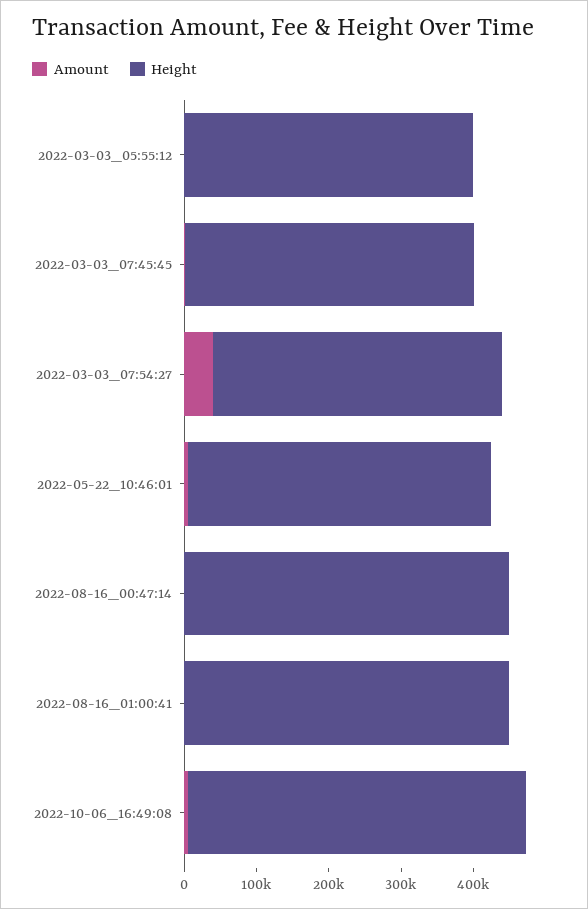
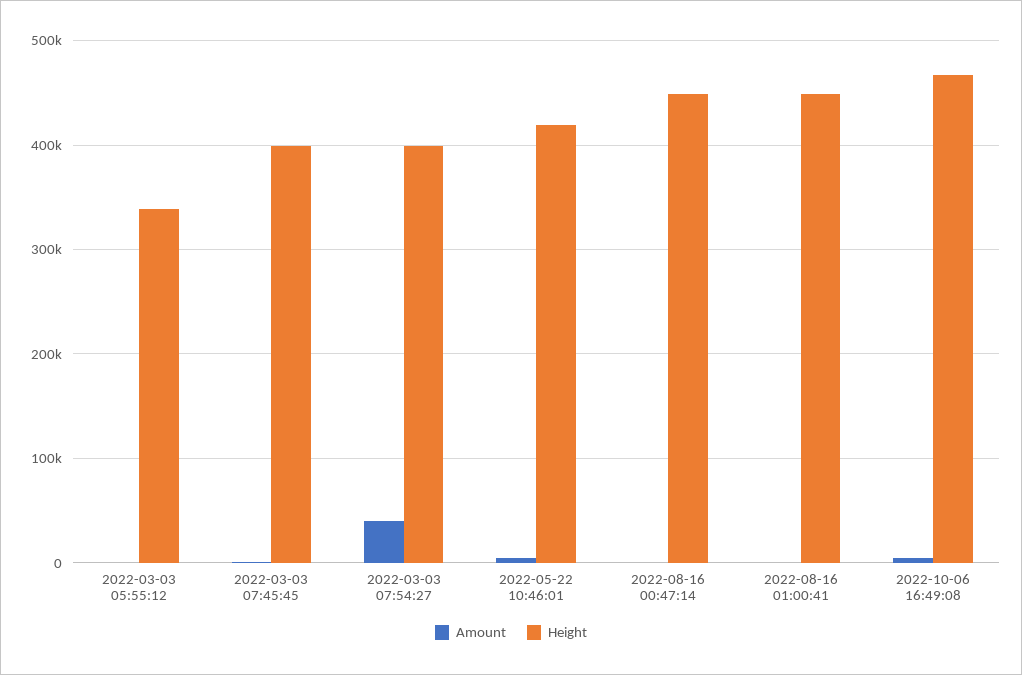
  {
    "Amount": {
      "2022-03-03_05:55:12": 0,
      "2022-03-03_07:45:45": 0,
      "2022-03-03_07:54:27": 40000,
      "2022-05-22_10:46:01": 10000,
      "2022-08-16_00:47:14": 0,
      "2022-08-16_01:00:41": 0,
      "2022-10-06_16:49:08": 10000
    },
    "Height": {
-     "2022-03-03_05:55:12": 400000,
+     "2022-03-03_05:55:12": 340000,
      "2022-03-03_07:45:45": 400000,
      "2022-03-03_07:54:27": 400000,
      "2022-05-22_10:46:01": 420000,
      "2022-08-16_00:47:14": 450000,
      "2022-08-16_01:00:41": 450000,
      "2022-10-06_16:49:08": 470000
    }
  }

